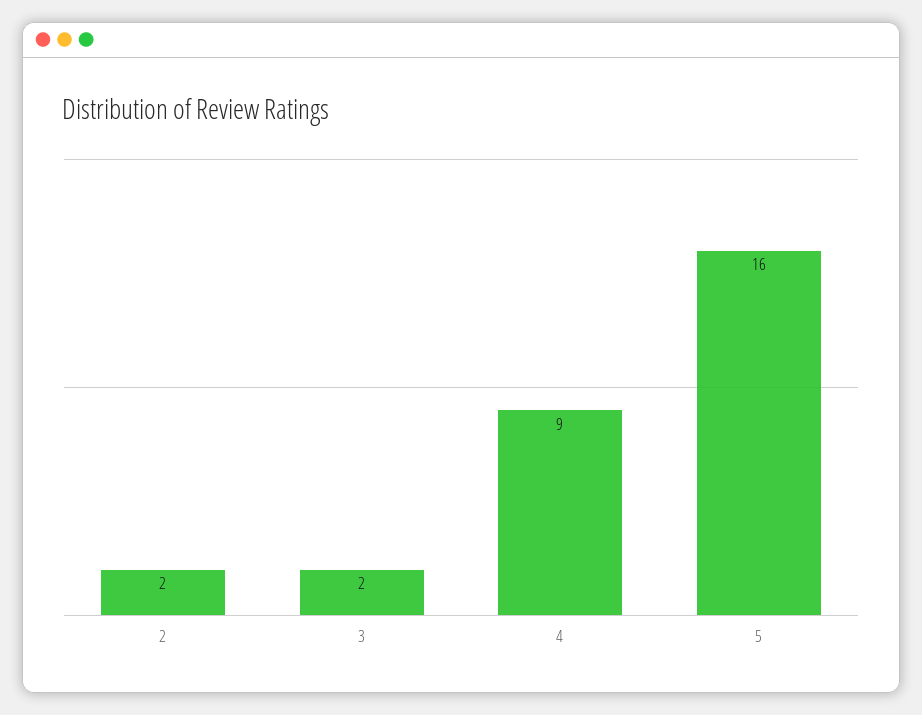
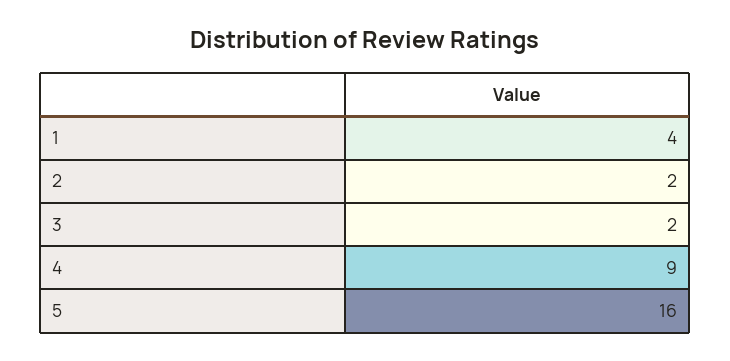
  {
    "2": 2,
    "3": 2,
    "4": 9,
-   "5": 16
+   "5": 16,
+   "1": 4
  }

